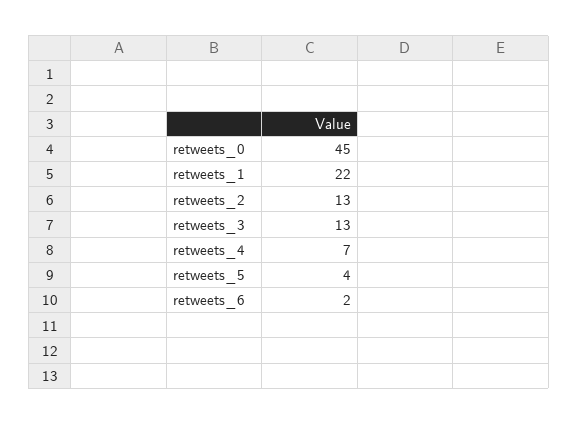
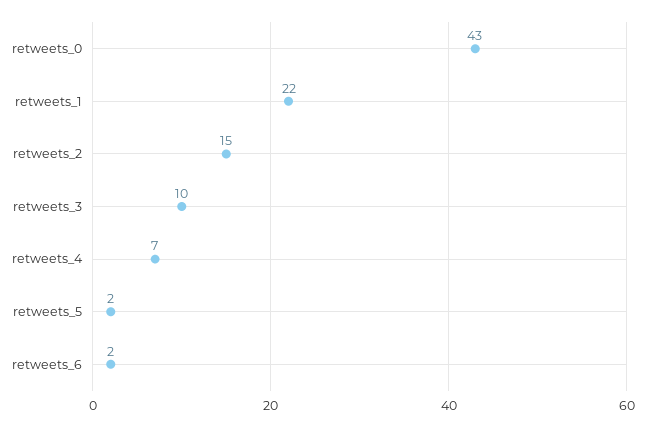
  {
-   "retweets_0": 45,
+   "retweets_0": 43,
    "retweets_1": 22,
-   "retweets_2": 13,
+   "retweets_2": 15,
-   "retweets_3": 13,
+   "retweets_3": 10,
    "retweets_4": 7,
-   "retweets_5": 4,
+   "retweets_5": 2,
    "retweets_6": 2
  }

